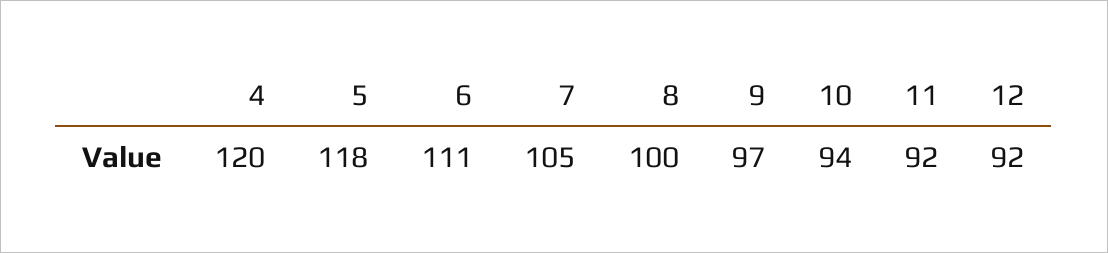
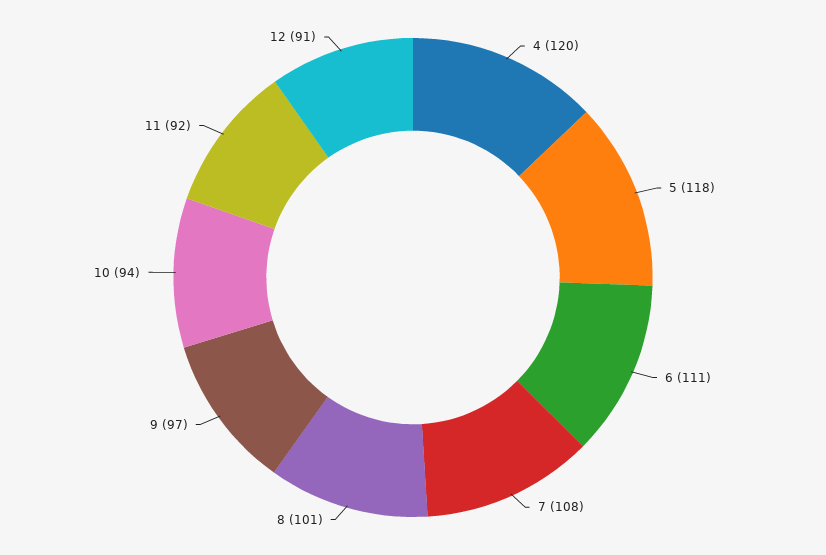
  {
    "4": 120,
    "5": 118,
    "6": 111,
-   "7": 105,
+   "7": 108,
-   "8": 100,
+   "8": 101,
    "9": 97,
    "10": 94,
    "11": 92,
-   "12": 92
+   "12": 91
  }

